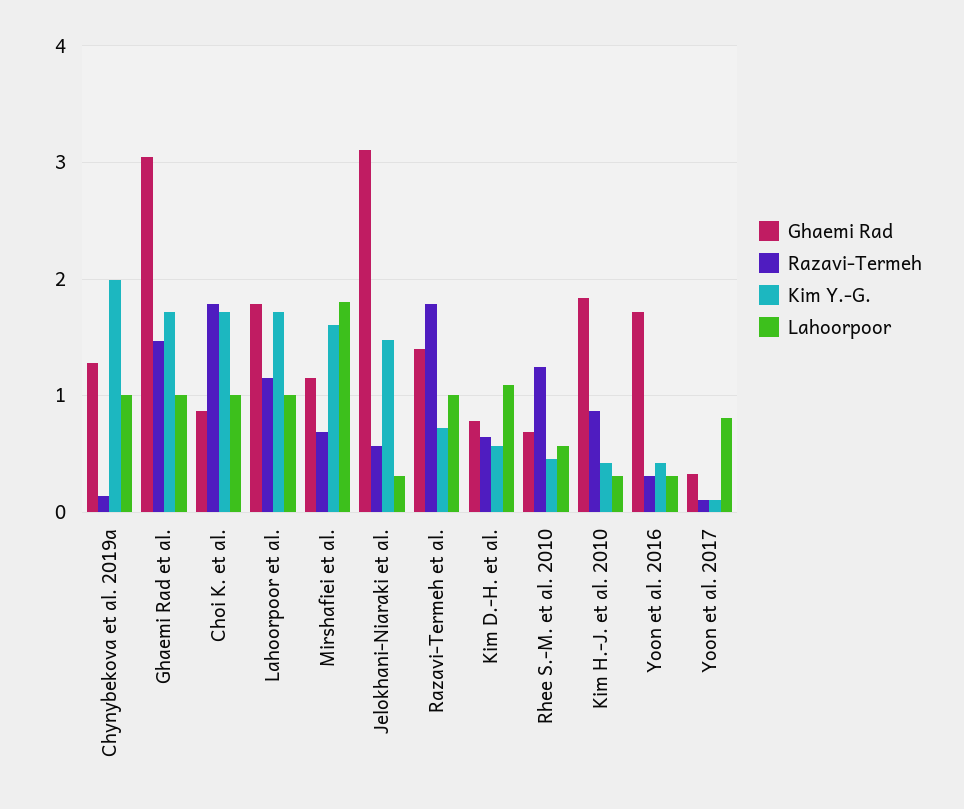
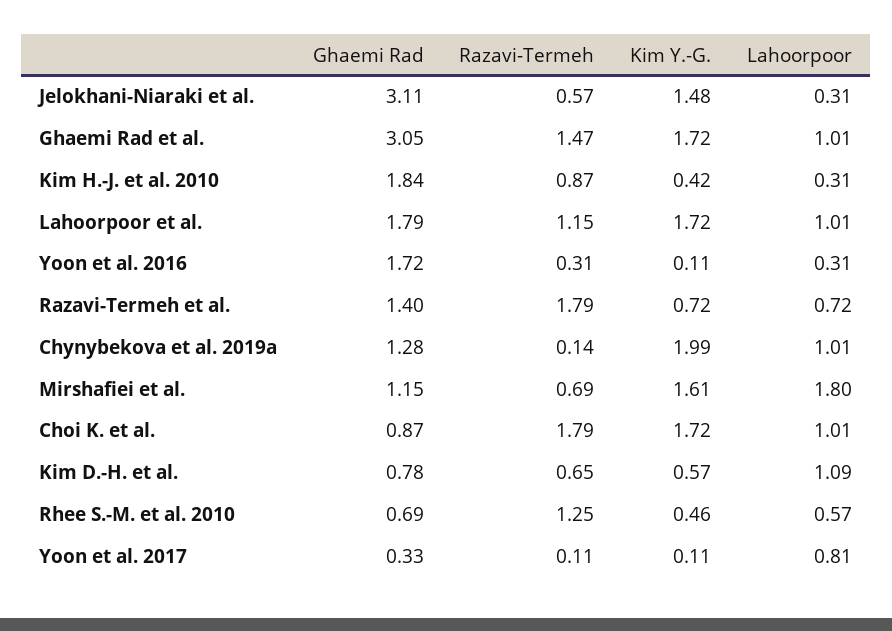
  {
    "Ghaemi Rad": {
      "Chynybekova et al. 2019a": 1.28,
      "Ghaemi Rad et al.": 3.05,
      "Choi K. et al.": 0.87,
      "Lahoorpoor et al.": 1.79,
      "Mirshafiei et al.": 1.15,
      "Jelokhani-Niaraki et al.": 3.11,
      "Razavi-Termeh et al.": 1.4,
      "Kim D.-H. et al.": 0.78,
      "Rhee S.-M. et al. 2010": 0.69,
      "Kim H.-J. et al. 2010": 1.84,
      "Yoon et al. 2016": 1.72,
      "Yoon et al. 2017": 0.33
    },
    "Razavi-Termeh": {
      "Chynybekova et al. 2019a": 0.14,
      "Ghaemi Rad et al.": 1.47,
      "Choi K. et al.": 1.79,
      "Lahoorpoor et al.": 1.15,
      "Mirshafiei et al.": 0.69,
      "Jelokhani-Niaraki et al.": 0.57,
      "Razavi-Termeh et al.": 1.79,
      "Kim D.-H. et al.": 0.65,
      "Rhee S.-M. et al. 2010": 1.25,
      "Kim H.-J. et al. 2010": 0.87,
      "Yoon et al. 2016": 0.31,
      "Yoon et al. 2017": 0.11
    },
    "Kim Y.-G.": {
      "Chynybekova et al. 2019a": 1.99,
      "Ghaemi Rad et al.": 1.72,
      "Choi K. et al.": 1.72,
      "Lahoorpoor et al.": 1.72,
      "Mirshafiei et al.": 1.61,
      "Jelokhani-Niaraki et al.": 1.48,
      "Razavi-Termeh et al.": 0.72,
      "Kim D.-H. et al.": 0.57,
      "Rhee S.-M. et al. 2010": 0.46,
      "Kim H.-J. et al. 2010": 0.42,
-     "Yoon et al. 2016": 0.4,
+     "Yoon et al. 2016": 0.11,
      "Yoon et al. 2017": 0.11
    },
    "Lahoorpoor": {
      "Chynybekova et al. 2019a": 1.01,
      "Ghaemi Rad et al.": 1.01,
      "Choi K. et al.": 1.01,
      "Lahoorpoor et al.": 1.01,
      "Mirshafiei et al.": 1.8,
      "Jelokhani-Niaraki et al.": 0.31,
-     "Razavi-Termeh et al.": 1,
+     "Razavi-Termeh et al.": 0.72,
      "Kim D.-H. et al.": 1.09,
      "Rhee S.-M. et al. 2010": 0.57,
      "Kim H.-J. et al. 2010": 0.31,
      "Yoon et al. 2016": 0.31,
      "Yoon et al. 2017": 0.81
    }
  }

